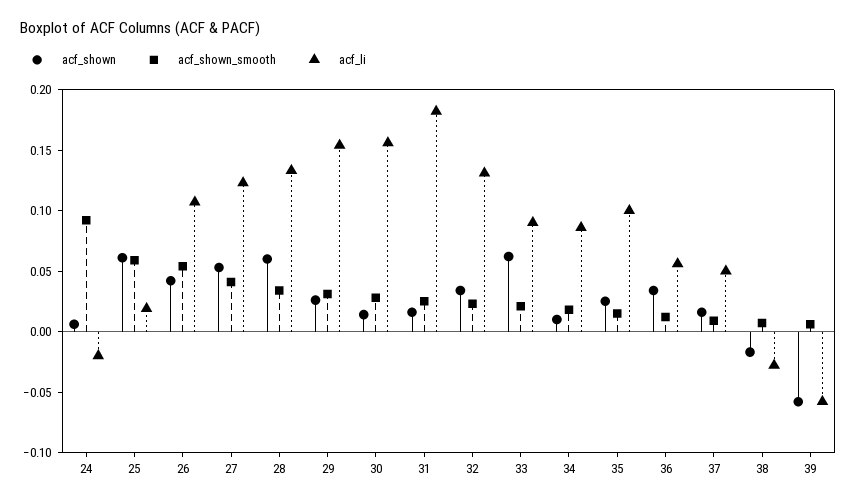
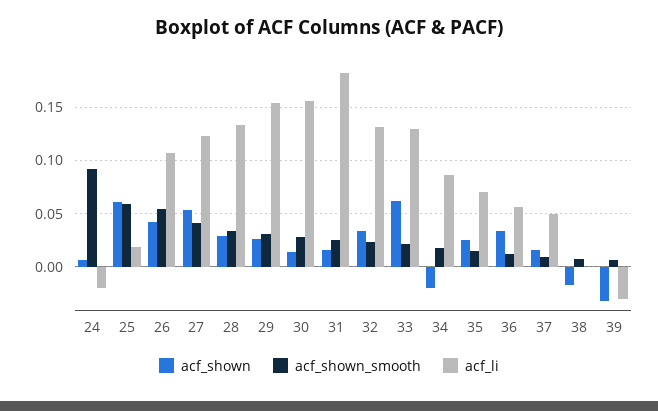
  {
    "acf_shown": {
      "24": 0.01,
      "25": 0.06,
      "26": 0.04,
      "27": 0.05,
-     "28": 0.06,
+     "28": 0.03,
      "29": 0.03,
      "30": 0.01,
      "31": 0.02,
      "32": 0.03,
      "33": 0.06,
-     "34": 0.01,
+     "34": -0.02,
      "35": 0.03,
      "36": 0.03,
      "37": 0.02,
      "38": -0.02,
-     "39": -0.06
+     "39": -0.03
    },
    "acf_shown_smooth": {
      "24": 0.09,
      "25": 0.06,
      "26": 0.05,
      "27": 0.04,
      "28": 0.03,
      "29": 0.03,
      "30": 0.03,
      "31": 0.03,
      "32": 0.02,
      "33": 0.02,
      "34": 0.02,
      "35": 0.02,
      "36": 0.01,
      "37": 0.01,
      "38": 0.01,
      "39": 0.01
    },
    "acf_li": {
      "24": -0.02,
      "25": 0.02,
      "26": 0.11,
      "27": 0.12,
      "28": 0.13,
      "29": 0.15,
      "30": 0.16,
      "31": 0.18,
      "32": 0.13,
-     "33": 0.09,
+     "33": 0.13,
      "34": 0.09,
-     "35": 0.1,
+     "35": 0.07,
      "36": 0.06,
      "37": 0.05,
-     "38": -0.03,
+     "38": 0,
-     "39": -0.06
+     "39": -0.03
    }
  }

